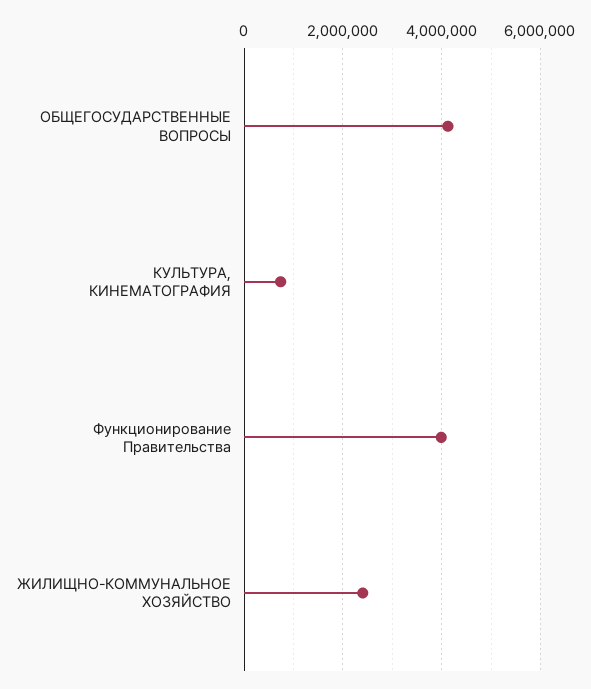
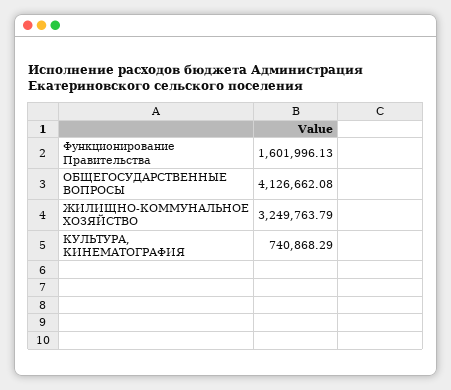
  {
    "ОБЩЕГОСУДАРСТВЕННЫЕ ВОПРОСЫ": 4126662.08,
    "КУЛЬТУРА, КИНЕМАТОГРАФИЯ": 740868.29,
-   "Функционирование Правительства": 4000000,
+   "Функционирование Правительства": 1601996.13,
-   "ЖИЛИЩНО-КОММУНАЛЬНОЕ ХОЗЯЙСТВО": 2400000
+   "ЖИЛИЩНО-КОММУНАЛЬНОЕ ХОЗЯЙСТВО": 3249763.79
  }

